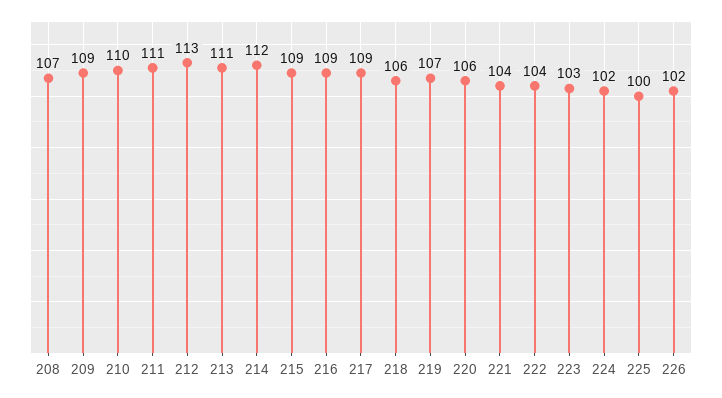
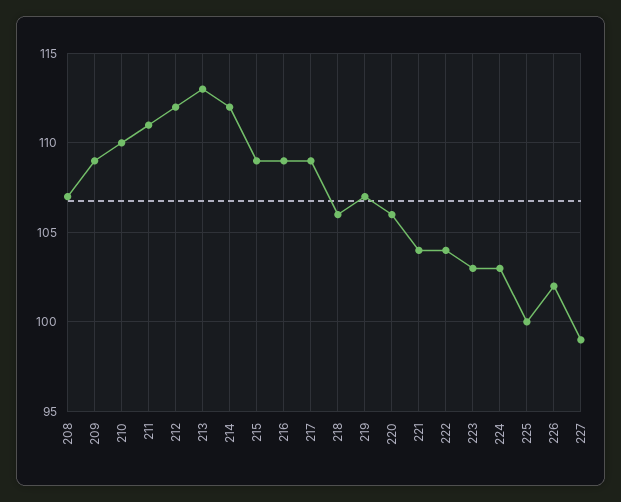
  {
    "208": 107,
    "209": 109,
    "210": 110,
    "211": 111,
-   "212": 113,
+   "212": 112,
-   "213": 111,
+   "213": 113,
    "214": 112,
    "215": 109,
    "216": 109,
    "217": 109,
    "218": 106,
    "219": 107,
    "220": 106,
    "221": 104,
    "222": 104,
    "223": 103,
-   "224": 102,
+   "224": 103,
    "225": 100,
-   "226": 102
+   "226": 102,
+   "227": 99
  }

